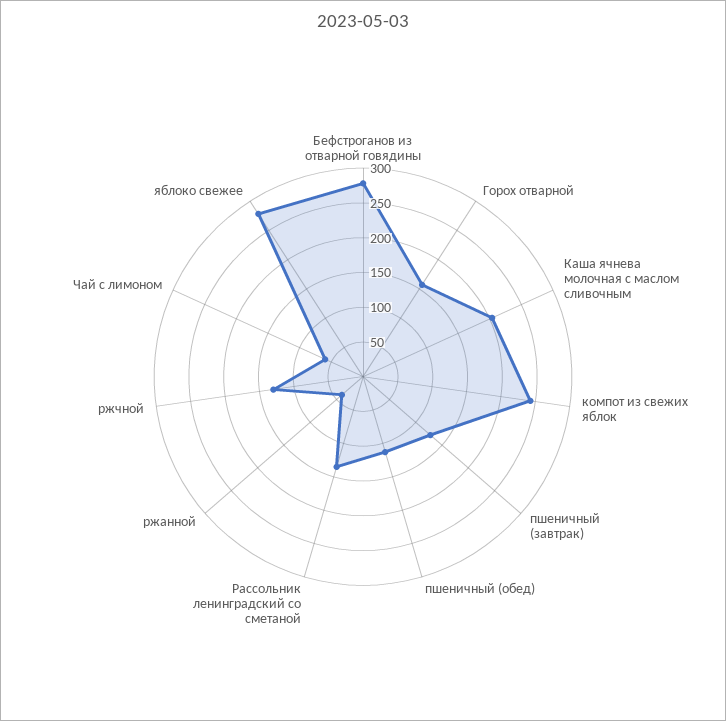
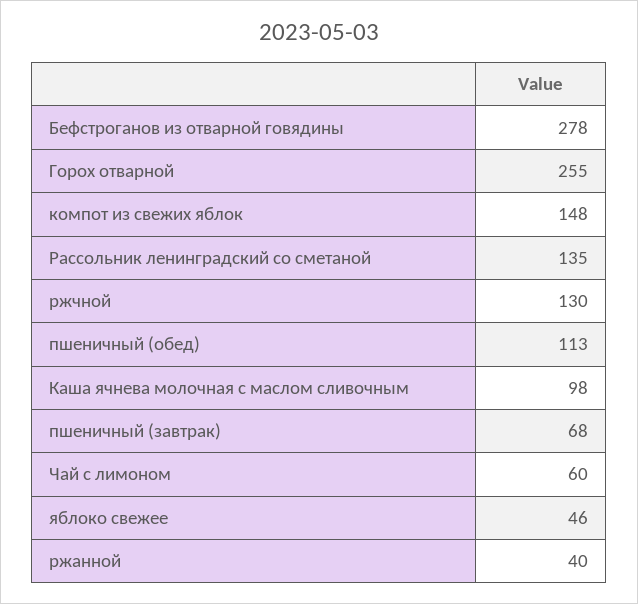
  {
    "Бефстроганов из отварной говядины": 278,
-   "Горох отварной": 150,
+   "Горох отварной": 255,
-   "Каша ячнева молочная с маслом сливочным": 200,
+   "Каша ячнева молочная с маслом сливочным": 98,
-   "компот из свежих яблок": 250,
+   "компот из свежих яблок": 148,
-   "пшеничный (завтрак)": 125,
+   "пшеничный (завтрак)": 68,
    "пшеничный (обед)": 113,
    "Рассольник ленинградский со сметаной": 135,
    "ржанной": 40,
    "ржчной": 130,
    "Чай с лимоном": 60,
-   "яблоко свежее": 275
+   "яблоко свежее": 46
  }

